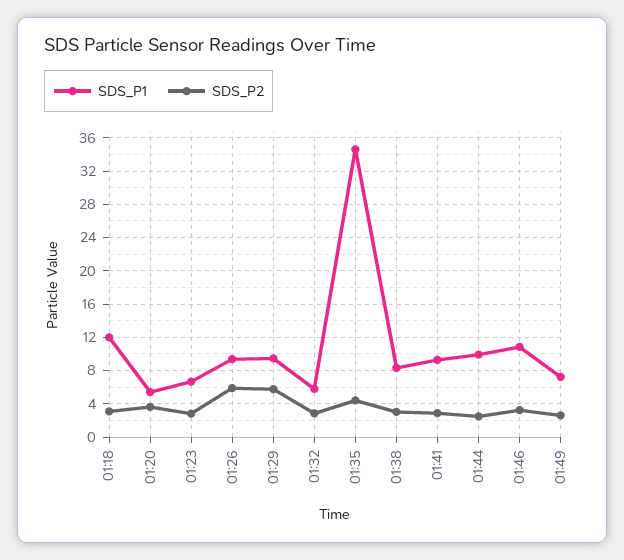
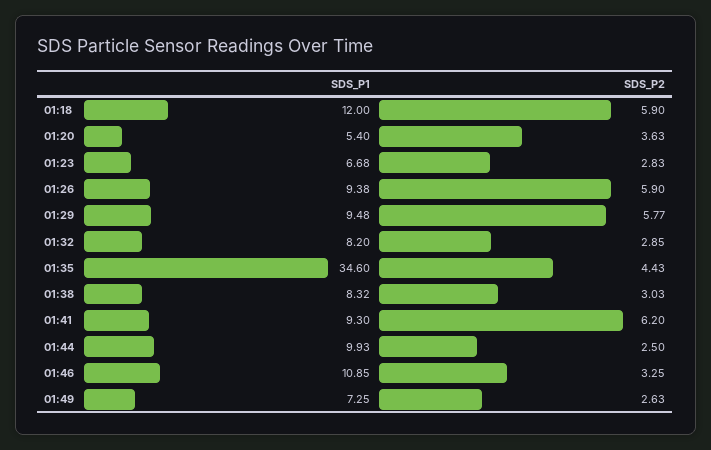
  {
    "SDS_P1": {
      "01:18": 12,
      "01:20": 5.4,
      "01:23": 6.68,
      "01:26": 9.38,
      "01:29": 9.48,
-     "01:32": 6,
+     "01:32": 8.2,
      "01:35": 34.6,
      "01:38": 8.32,
      "01:41": 9.3,
      "01:44": 9.93,
      "01:46": 10.85,
      "01:49": 7.25
    },
    "SDS_P2": {
-     "01:18": 3,
+     "01:18": 5.9,
      "01:20": 3.63,
      "01:23": 2.83,
      "01:26": 5.9,
      "01:29": 5.77,
      "01:32": 2.85,
      "01:35": 4.43,
      "01:38": 3.03,
-     "01:41": 3,
+     "01:41": 6.2,
      "01:44": 2.5,
      "01:46": 3.25,
      "01:49": 2.63
    }
  }

